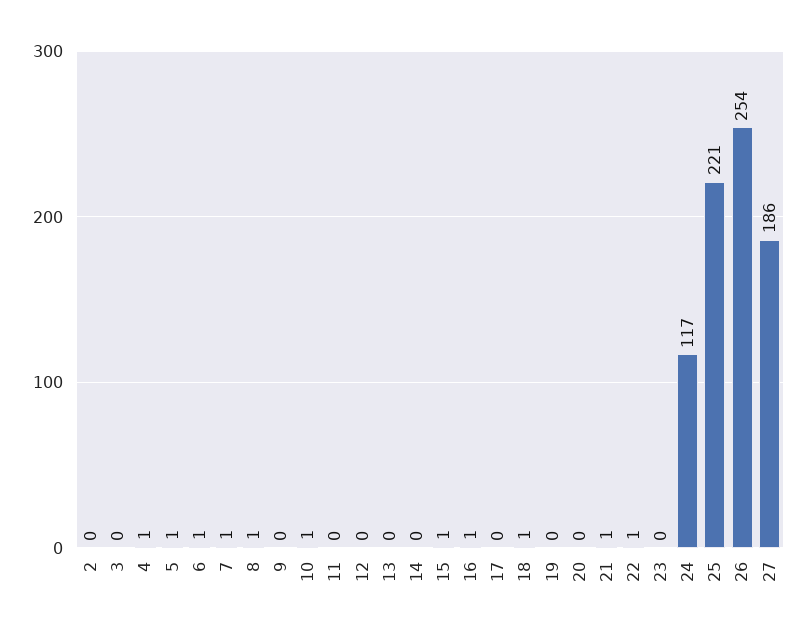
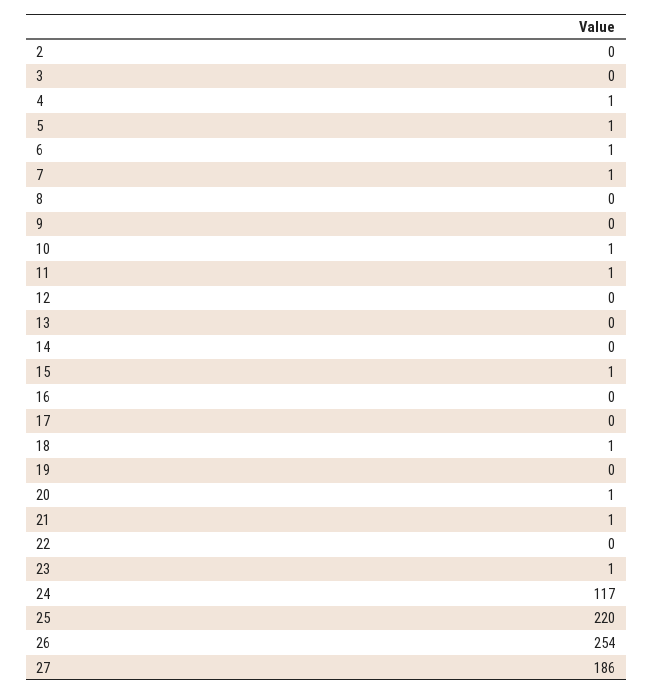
  {
    "2": 0,
    "3": 0,
    "4": 1,
    "5": 1,
    "6": 1,
    "7": 1,
-   "8": 1,
+   "8": 0,
    "9": 0,
    "10": 1,
-   "11": 0,
+   "11": 1,
    "12": 0,
    "13": 0,
    "14": 0,
    "15": 1,
-   "16": 1,
+   "16": 0,
    "17": 0,
    "18": 1,
    "19": 0,
-   "20": 0,
+   "20": 1,
    "21": 1,
-   "22": 1,
+   "22": 0,
-   "23": 0,
+   "23": 1,
    "24": 117,
-   "25": 221,
+   "25": 220,
    "26": 254,
    "27": 186
  }

